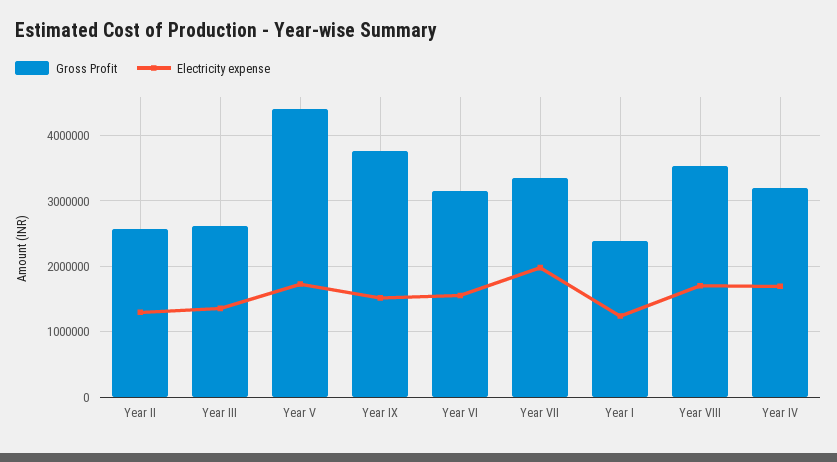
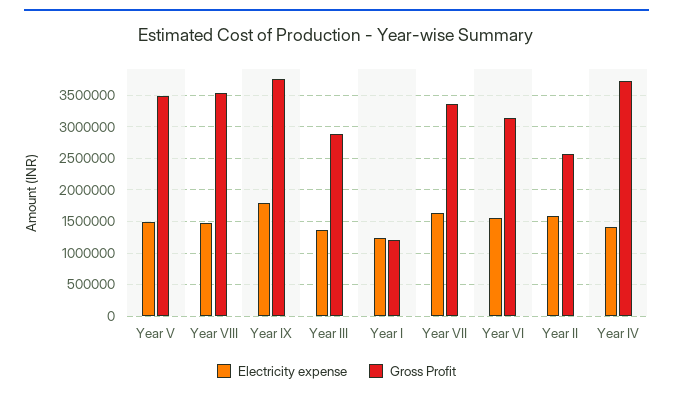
  {
    "Gross Profit": {
      "Year II": 2600000,
-     "Year III": 2600000,
+     "Year III": 2900000,
-     "Year V": 4400000,
+     "Year V": 3500000,
      "Year IX": 3800000,
      "Year VI": 3100000,
      "Year VII": 3400000,
-     "Year I": 2400000,
+     "Year I": 1200000,
      "Year VIII": 3500000,
-     "Year IV": 3200000
+     "Year IV": 3700000
    },
    "Electricity expense": {
-     "Year II": 1300000,
+     "Year II": 1600000,
      "Year III": 1400000,
-     "Year V": 1700000,
+     "Year V": 1500000,
-     "Year IX": 1500000,
+     "Year IX": 1800000,
      "Year VI": 1600000,
-     "Year VII": 2000000,
+     "Year VII": 1600000,
      "Year I": 1200000,
-     "Year VIII": 1700000,
+     "Year VIII": 1500000,
-     "Year IV": 1700000
+     "Year IV": 1400000
    }
  }

